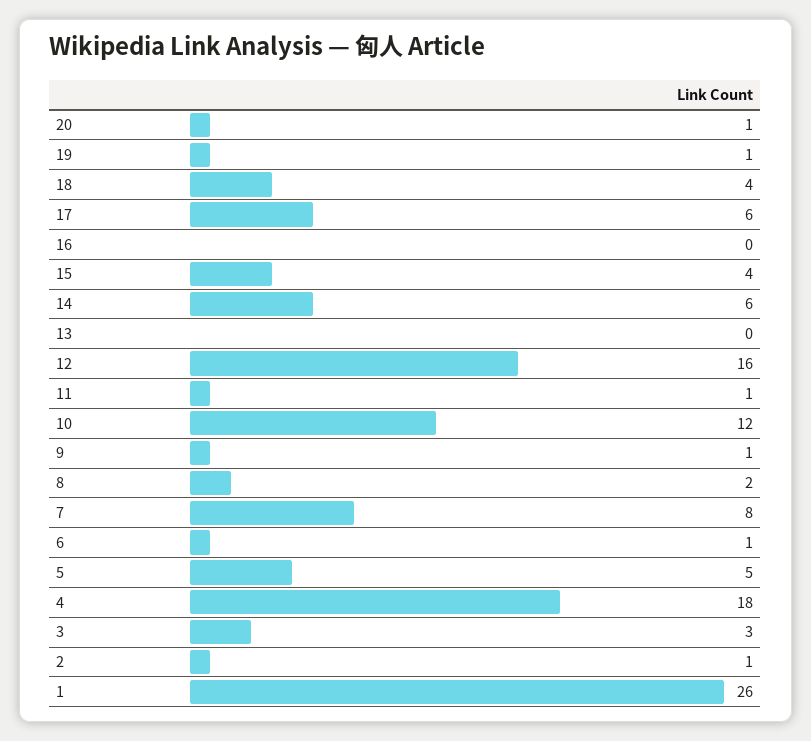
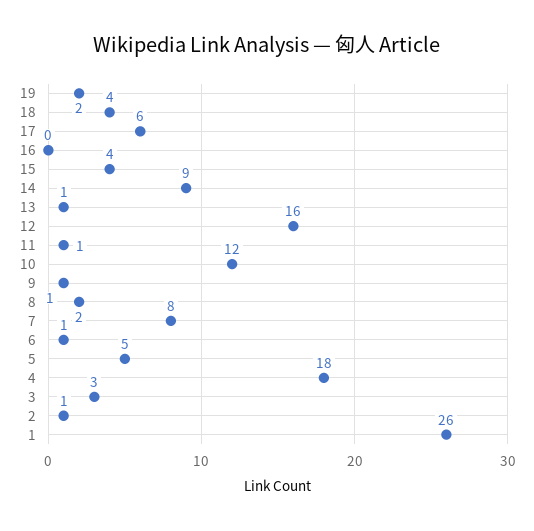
  {
-   "20": 1,
-   "19": 1,
+   "19": 2,
    "18": 4,
    "17": 6,
    "16": 0,
    "15": 4,
-   "14": 6,
+   "14": 9,
-   "13": 0,
+   "13": 1,
    "12": 16,
    "11": 1,
    "10": 12,
    "9": 1,
    "8": 2,
    "7": 8,
    "6": 1,
    "5": 5,
    "4": 18,
    "3": 3,
    "2": 1,
    "1": 26
  }

